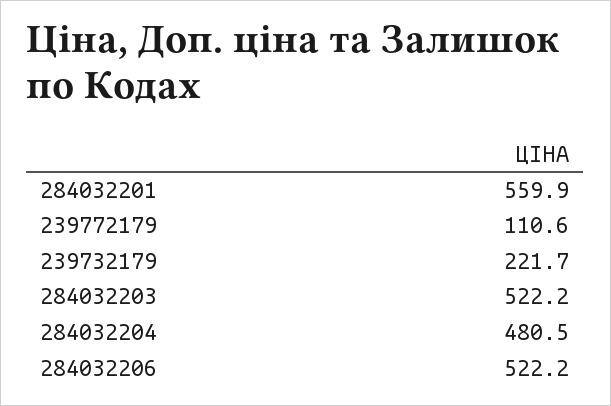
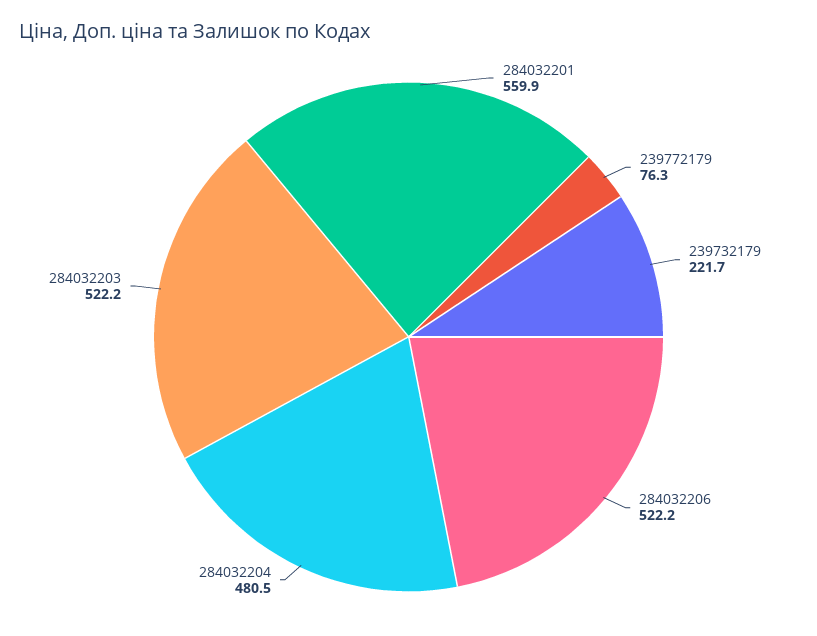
  {
    "284032201": 559.9,
-   "239772179": 110.6,
+   "239772179": 76.3,
    "239732179": 221.7,
    "284032203": 522.2,
    "284032204": 480.5,
    "284032206": 522.2
  }

